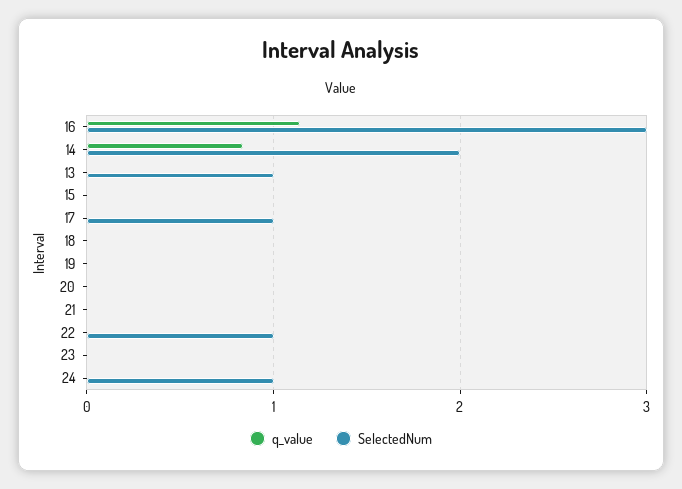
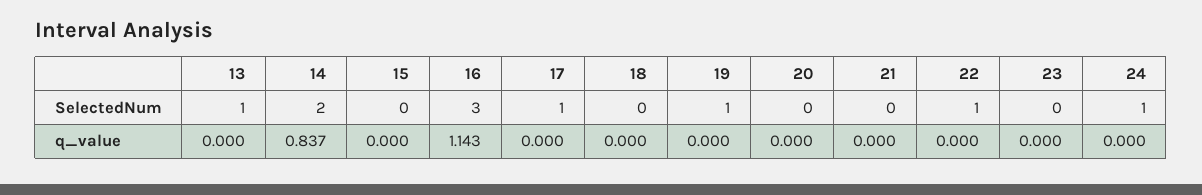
  {
    "q_value": {
      "16": 1.143,
      "14": 0.837,
      "13": 0,
      "15": 0,
      "17": 0,
      "18": 0,
      "19": 0,
      "20": 0,
      "21": 0,
      "22": 0,
      "23": 0,
      "24": 0
    },
    "SelectedNum": {
      "16": 3,
      "14": 2,
      "13": 1,
      "15": 0,
      "17": 1,
      "18": 0,
-     "19": 0,
+     "19": 1,
      "20": 0,
      "21": 0,
      "22": 1,
      "23": 0,
      "24": 1
    }
  }

